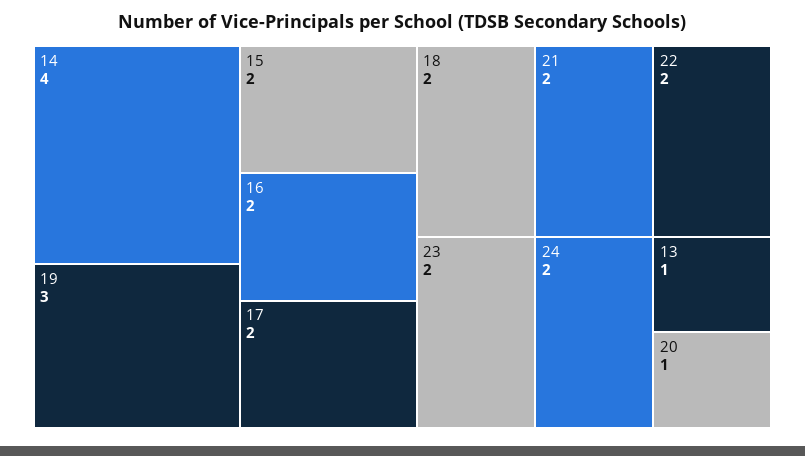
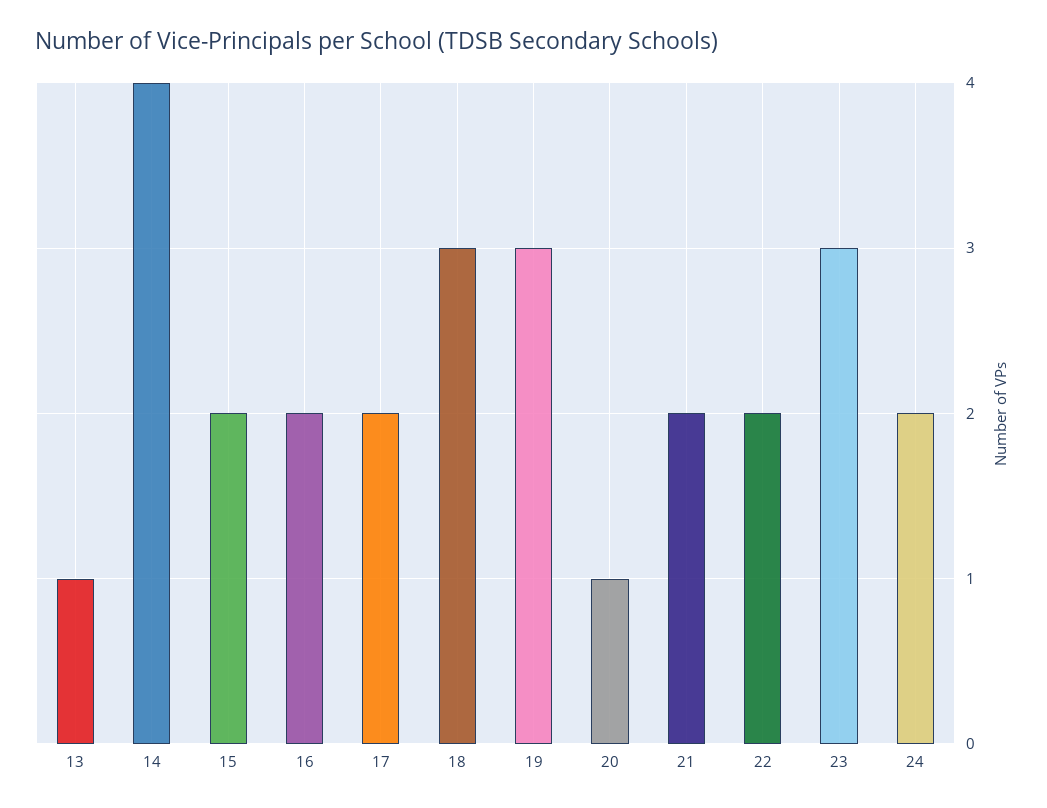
  {
    "14": 4,
    "19": 3,
    "15": 2,
    "16": 2,
    "17": 2,
-   "18": 2,
+   "18": 3,
    "21": 2,
    "22": 2,
-   "23": 2,
+   "23": 3,
    "24": 2,
    "13": 1,
    "20": 1
  }

